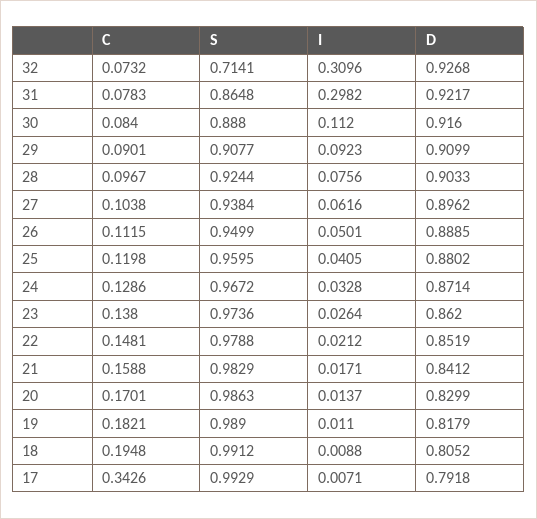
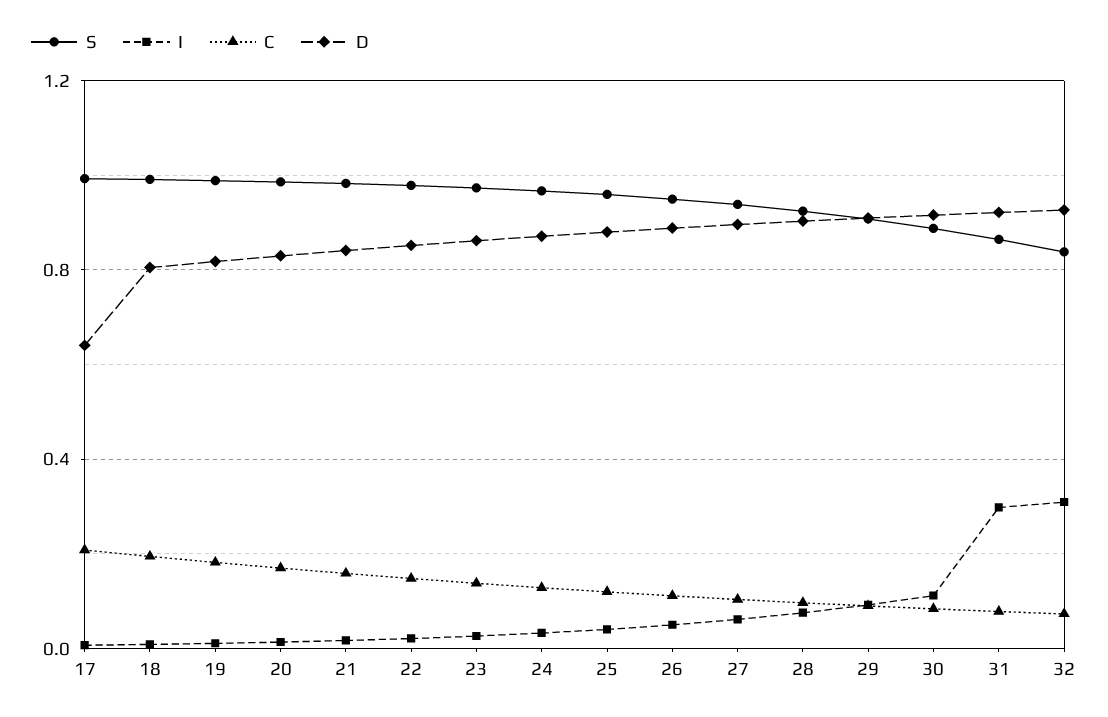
  {
    "C": {
      "32": 0.0732,
      "31": 0.0783,
      "30": 0.084,
      "29": 0.0901,
      "28": 0.0967,
      "27": 0.1038,
      "26": 0.1115,
      "25": 0.1198,
      "24": 0.1286,
      "23": 0.138,
      "22": 0.1481,
      "21": 0.1588,
      "20": 0.1701,
      "19": 0.1821,
      "18": 0.1948,
-     "17": 0.3426
+     "17": 0.2
    },
    "S": {
-     "32": 0.7141,
+     "32": 0.85,
      "31": 0.8648,
      "30": 0.888,
      "29": 0.9077,
      "28": 0.9244,
      "27": 0.9384,
      "26": 0.9499,
      "25": 0.9595,
      "24": 0.9672,
      "23": 0.9736,
      "22": 0.9788,
      "21": 0.9829,
      "20": 0.9863,
      "19": 0.989,
      "18": 0.9912,
      "17": 0.9929
    },
    "I": {
      "32": 0.3096,
      "31": 0.2982,
      "30": 0.112,
      "29": 0.0923,
      "28": 0.0756,
      "27": 0.0616,
      "26": 0.0501,
      "25": 0.0405,
      "24": 0.0328,
      "23": 0.0264,
      "22": 0.0212,
      "21": 0.0171,
      "20": 0.0137,
      "19": 0.011,
      "18": 0.0088,
      "17": 0.0071
    },
    "D": {
      "32": 0.9268,
      "31": 0.9217,
      "30": 0.916,
      "29": 0.9099,
      "28": 0.9033,
      "27": 0.8962,
      "26": 0.8885,
      "25": 0.8802,
      "24": 0.8714,
      "23": 0.862,
      "22": 0.8519,
      "21": 0.8412,
      "20": 0.8299,
      "19": 0.8179,
      "18": 0.8052,
-     "17": 0.7918
+     "17": 0.65
    }
  }

